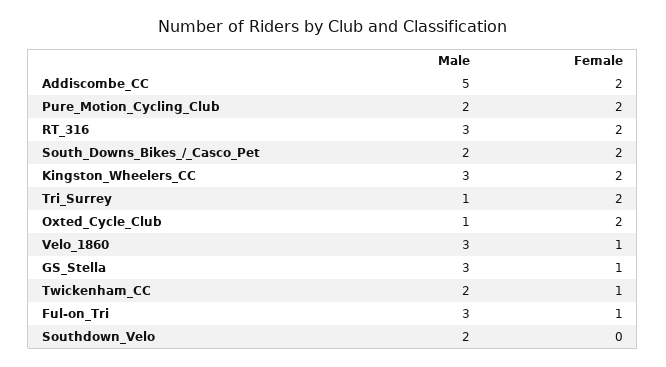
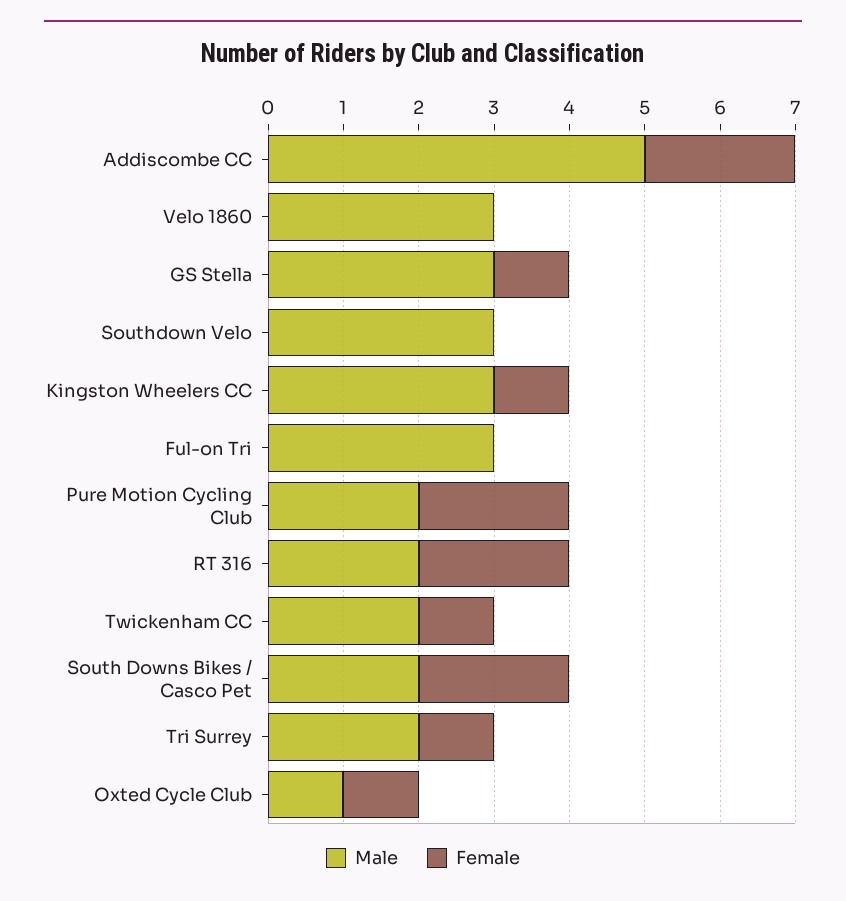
  {
    "Male": {
      "Addiscombe_CC": 5,
      "Pure_Motion_Cycling_Club": 2,
-     "RT_316": 3,
+     "RT_316": 2,
      "South_Downs_Bikes_/_Casco_Pet": 2,
      "Kingston_Wheelers_CC": 3,
-     "Tri_Surrey": 1,
+     "Tri_Surrey": 2,
      "Oxted_Cycle_Club": 1,
      "Velo_1860": 3,
      "GS_Stella": 3,
      "Twickenham_CC": 2,
      "Ful-on_Tri": 3,
-     "Southdown_Velo": 2
+     "Southdown_Velo": 3
    },
    "Female": {
      "Addiscombe_CC": 2,
      "Pure_Motion_Cycling_Club": 2,
      "RT_316": 2,
      "South_Downs_Bikes_/_Casco_Pet": 2,
-     "Kingston_Wheelers_CC": 2,
+     "Kingston_Wheelers_CC": 1,
-     "Tri_Surrey": 2,
+     "Tri_Surrey": 1,
-     "Oxted_Cycle_Club": 2,
+     "Oxted_Cycle_Club": 1,
-     "Velo_1860": 1,
+     "Velo_1860": 0,
      "GS_Stella": 1,
      "Twickenham_CC": 1,
-     "Ful-on_Tri": 1,
+     "Ful-on_Tri": 0,
      "Southdown_Velo": 0
    }
  }

